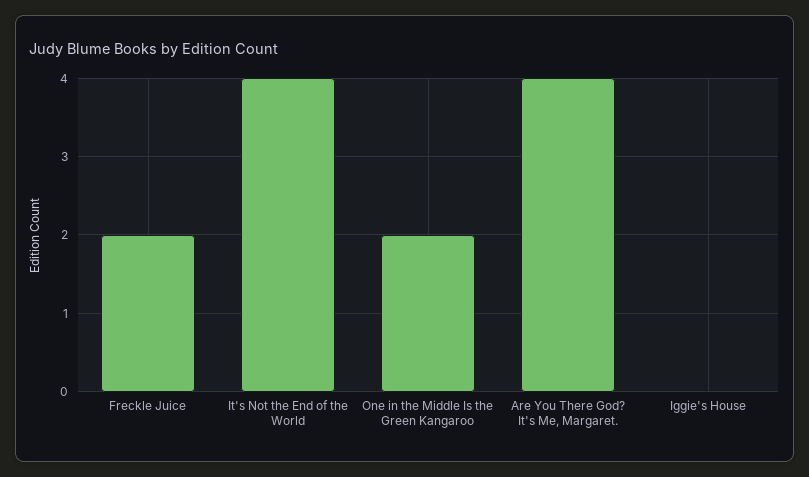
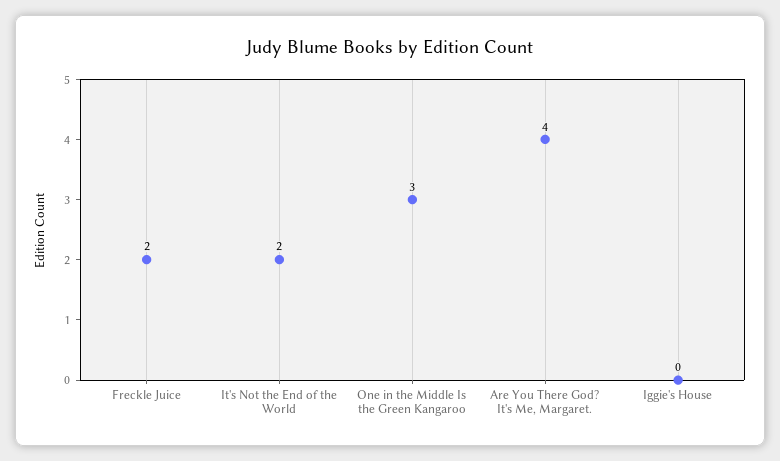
  {
    "Freckle Juice": 2,
-   "It's Not the End of the World": 4,
+   "It's Not the End of the World": 2,
-   "One in the Middle Is the Green Kangaroo": 2,
+   "One in the Middle Is the Green Kangaroo": 3,
    "Are You There God? It's Me, Margaret.": 4,
    "Iggie's House": 0
  }

